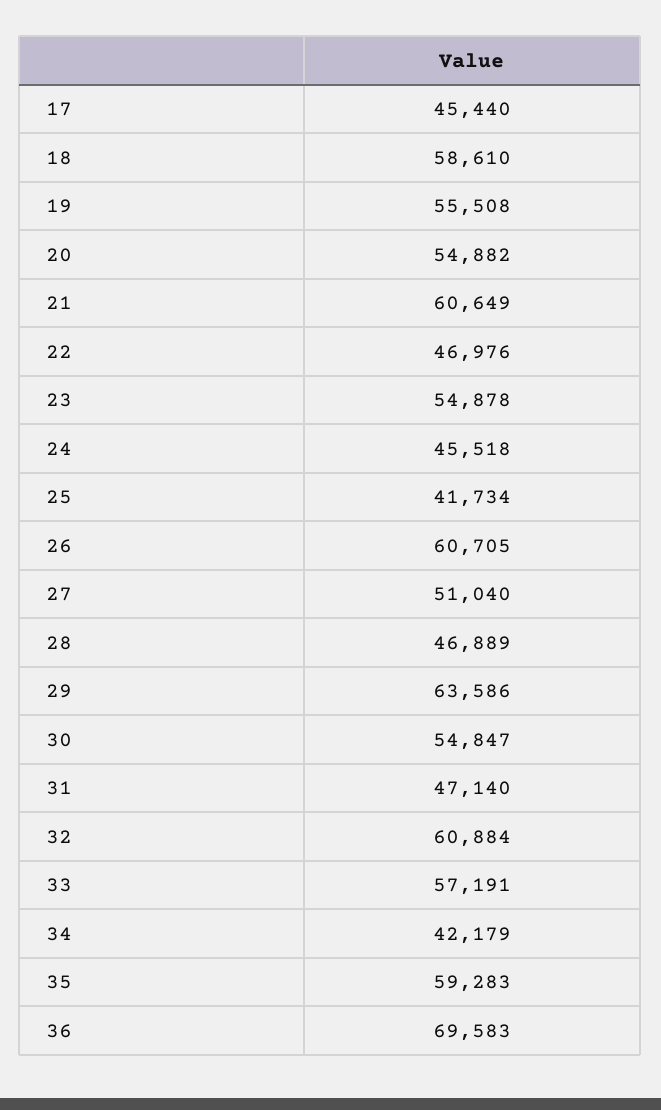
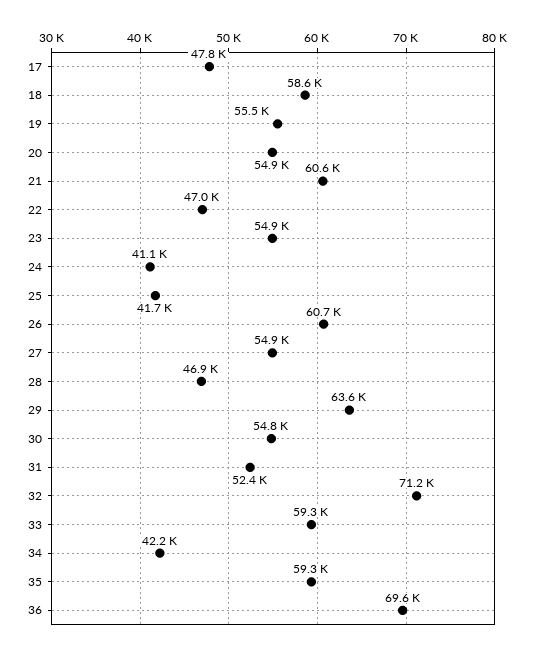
  {
-   "17": 45440,
+   "17": 47800,
    "18": 58610,
    "19": 55508,
    "20": 54882,
    "21": 60649,
    "22": 46976,
    "23": 54878,
-   "24": 45518,
+   "24": 41100,
    "25": 41734,
    "26": 60705,
-   "27": 51040,
+   "27": 54900,
    "28": 46889,
    "29": 63586,
    "30": 54847,
-   "31": 47140,
+   "31": 52400,
-   "32": 60884,
+   "32": 71200,
-   "33": 57191,
+   "33": 59300,
    "34": 42179,
    "35": 59283,
    "36": 69583
  }

